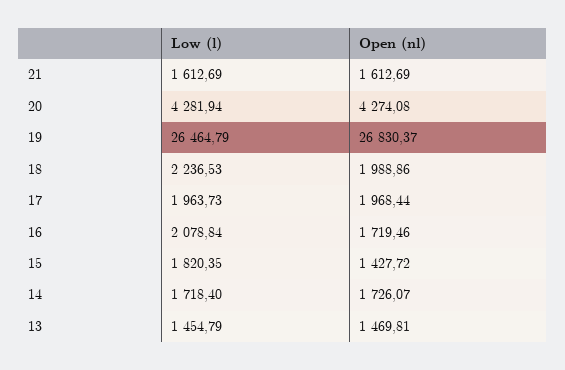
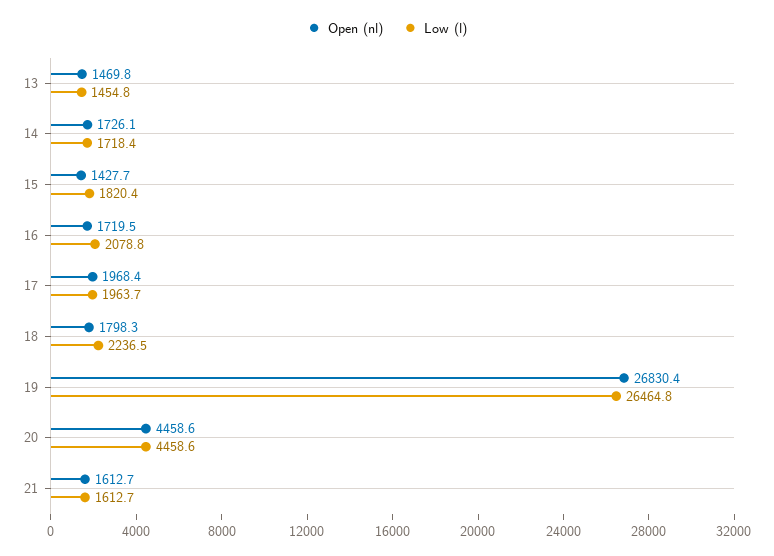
  {
    "Low (l)": {
      "21": 1612.69,
-     "20": 4281.94,
+     "20": 4458.6,
      "19": 26464.79,
      "18": 2236.53,
      "17": 1963.73,
      "16": 2078.84,
      "15": 1820.35,
      "14": 1718.4,
      "13": 1454.79
    },
    "Open (nl)": {
      "21": 1612.69,
-     "20": 4274.08,
+     "20": 4458.6,
      "19": 26830.37,
-     "18": 1988.86,
+     "18": 1798.3,
      "17": 1968.44,
      "16": 1719.46,
      "15": 1427.72,
      "14": 1726.07,
      "13": 1469.81
    }
  }

